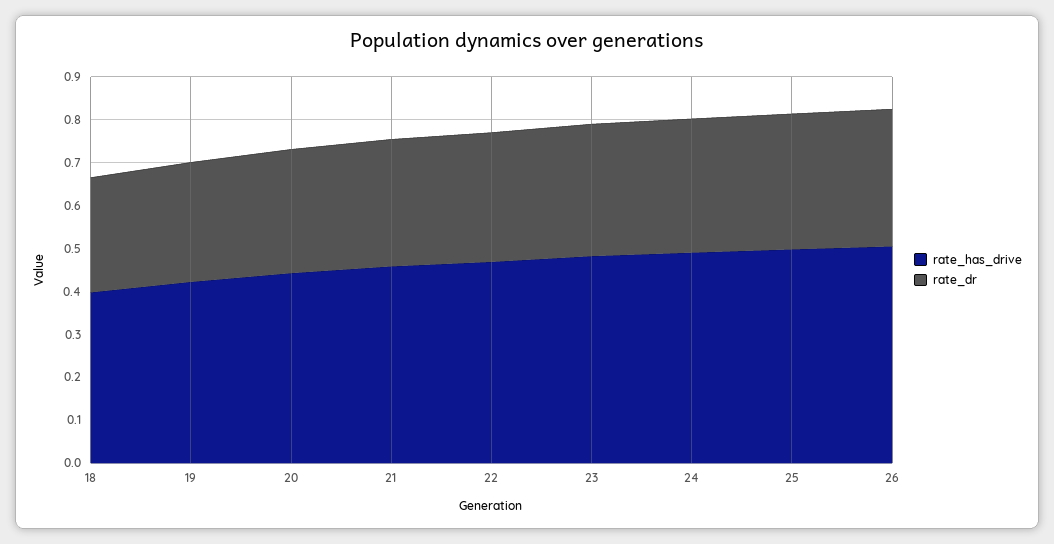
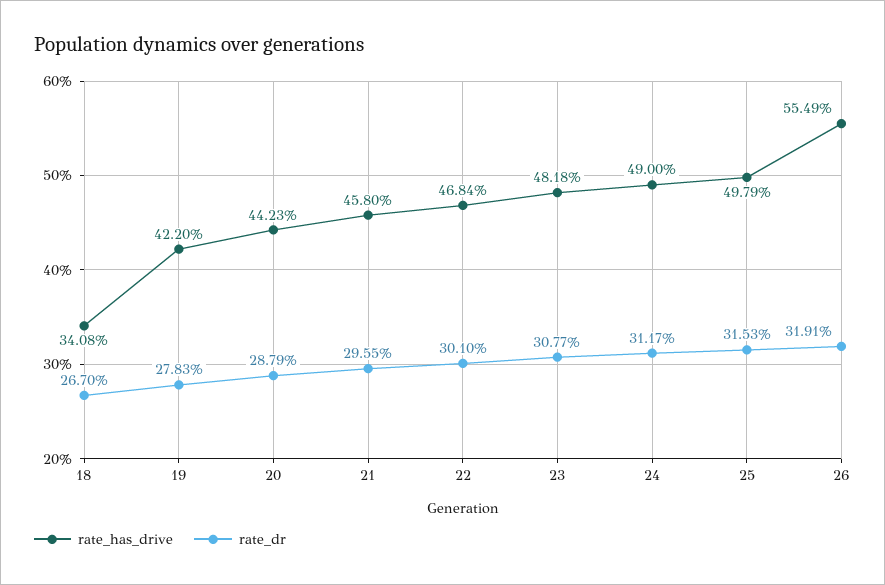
  {
    "rate_has_drive": {
-     "18": 0.4,
+     "18": 0.3408,
      "19": 0.422,
      "20": 0.4423,
      "21": 0.458,
      "22": 0.4684,
      "23": 0.4818,
      "24": 0.49,
      "25": 0.4979,
-     "26": 0.5
+     "26": 0.5549
    },
    "rate_dr": {
      "18": 0.267,
      "19": 0.2783,
      "20": 0.2879,
      "21": 0.2955,
      "22": 0.301,
      "23": 0.3077,
      "24": 0.3117,
      "25": 0.3153,
      "26": 0.3191
    }
  }

